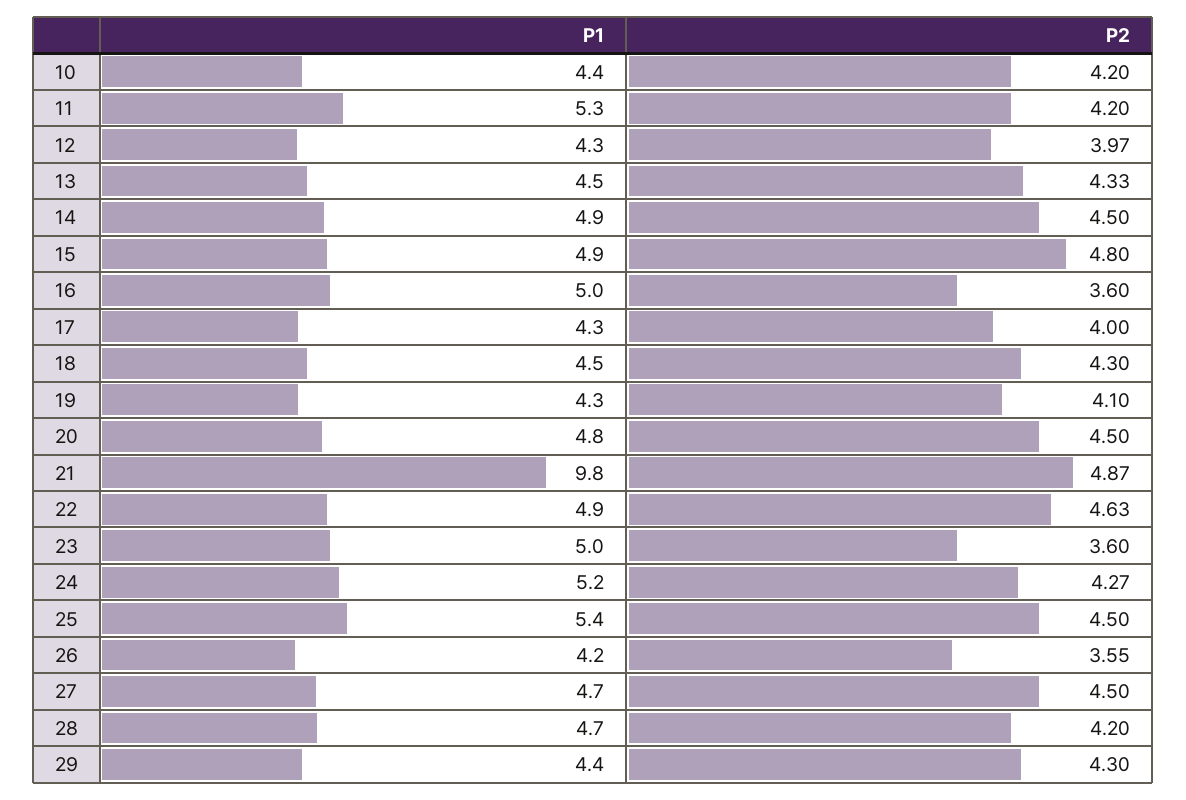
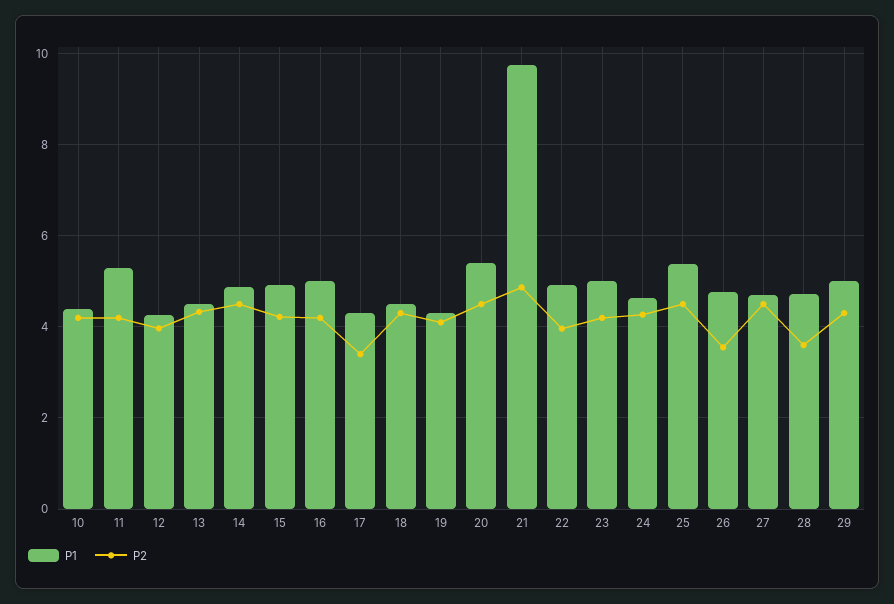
  {
    "P1": {
      "10": 4.4,
      "11": 5.3,
      "12": 4.3,
      "13": 4.5,
      "14": 4.9,
      "15": 4.9,
      "16": 5,
      "17": 4.3,
      "18": 4.5,
      "19": 4.3,
-     "20": 4.8,
+     "20": 5.4,
      "21": 9.8,
      "22": 4.9,
      "23": 5,
-     "24": 5.2,
+     "24": 4.6,
      "25": 5.4,
-     "26": 4.2,
+     "26": 4.8,
      "27": 4.7,
      "28": 4.7,
-     "29": 4.4
+     "29": 5
    },
    "P2": {
      "10": 4.2,
      "11": 4.2,
      "12": 3.97,
      "13": 4.33,
      "14": 4.5,
-     "15": 4.8,
+     "15": 4.2,
-     "16": 3.6,
+     "16": 4.2,
-     "17": 4,
+     "17": 3.4,
      "18": 4.3,
      "19": 4.1,
      "20": 4.5,
      "21": 4.87,
-     "22": 4.63,
+     "22": 4,
-     "23": 3.6,
+     "23": 4.2,
      "24": 4.27,
      "25": 4.5,
      "26": 3.55,
      "27": 4.5,
-     "28": 4.2,
+     "28": 3.6,
      "29": 4.3
    }
  }

